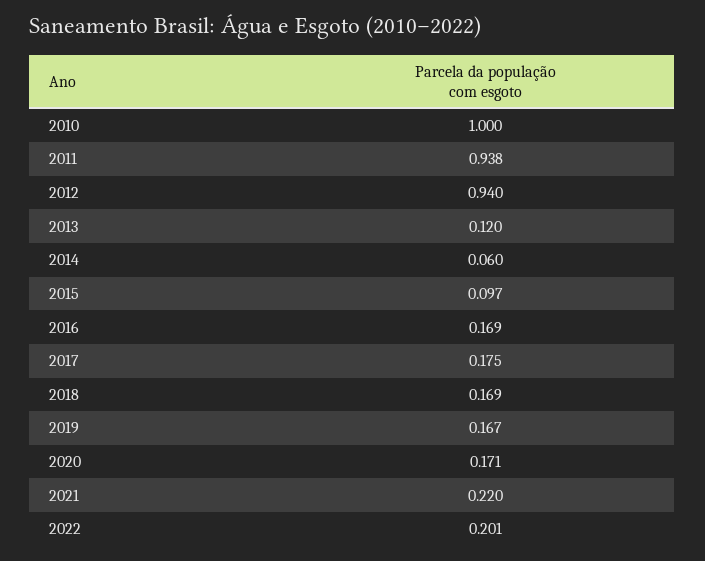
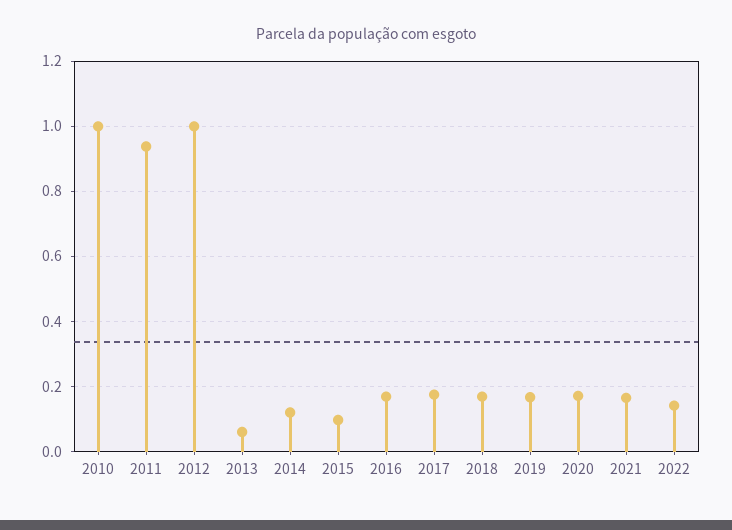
  {
    "2010": 1,
    "2011": 0.938,
-   "2012": 0.94,
+   "2012": 1,
-   "2013": 0.12,
+   "2013": 0.06,
-   "2014": 0.06,
+   "2014": 0.12,
    "2015": 0.097,
    "2016": 0.169,
    "2017": 0.175,
    "2018": 0.169,
    "2019": 0.167,
    "2020": 0.171,
-   "2021": 0.22,
+   "2021": 0.16,
-   "2022": 0.201
+   "2022": 0.14
  }

